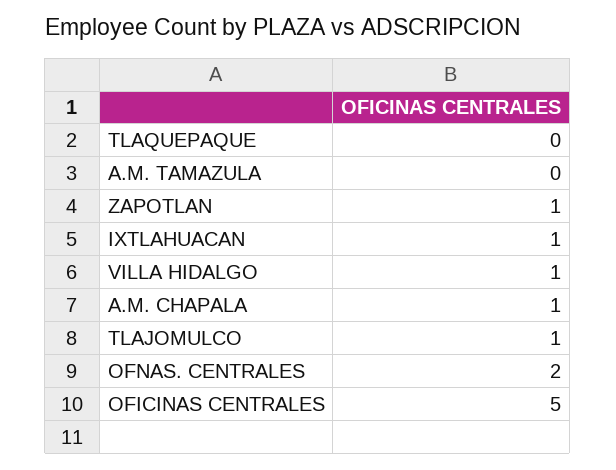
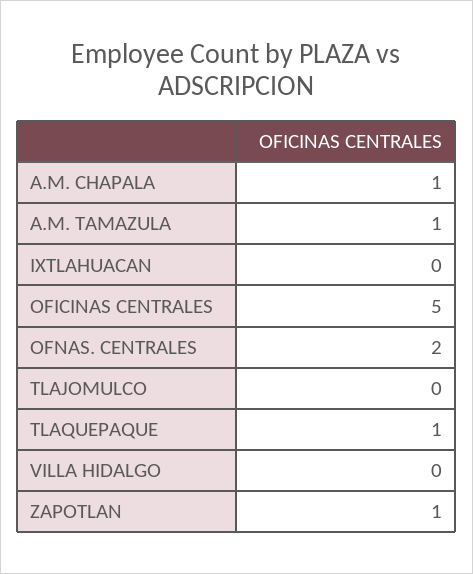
  {
-   "TLAQUEPAQUE": 0,
+   "TLAQUEPAQUE": 1,
-   "A.M. TAMAZULA": 0,
+   "A.M. TAMAZULA": 1,
    "ZAPOTLAN": 1,
-   "IXTLAHUACAN": 1,
+   "IXTLAHUACAN": 0,
-   "VILLA HIDALGO": 1,
+   "VILLA HIDALGO": 0,
    "A.M. CHAPALA": 1,
-   "TLAJOMULCO": 1,
+   "TLAJOMULCO": 0,
    "OFNAS. CENTRALES": 2,
    "OFICINAS CENTRALES": 5
  }

